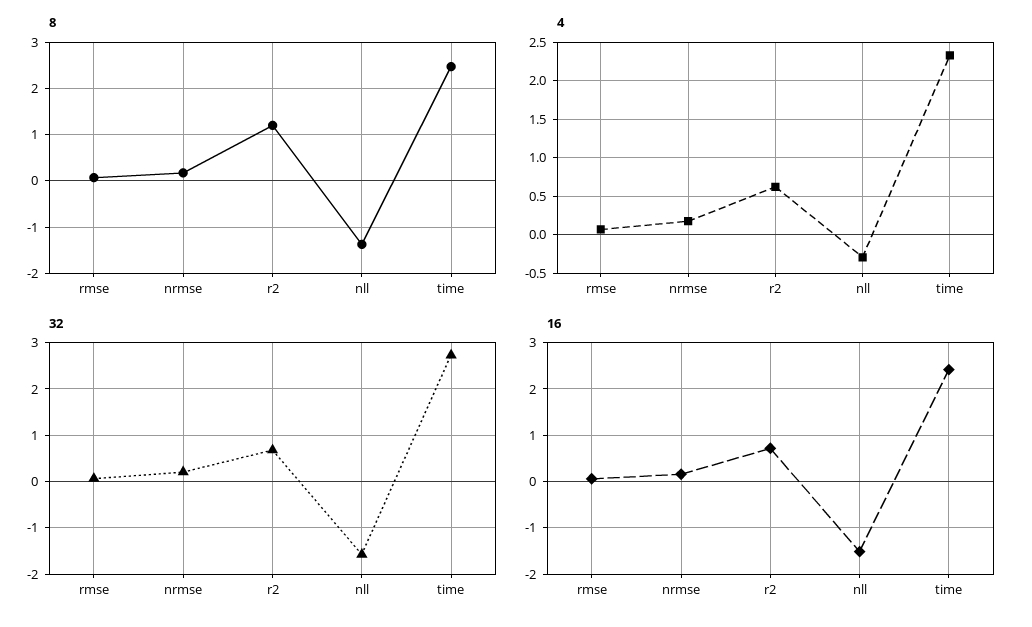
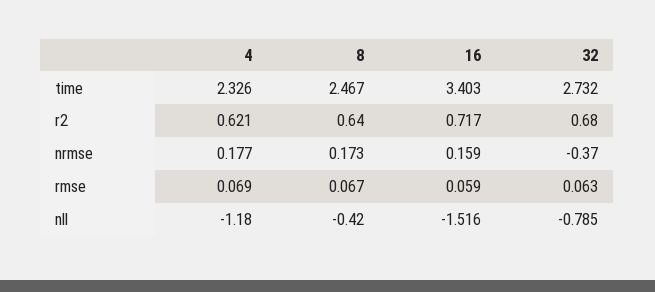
  {
    "8": {
      "rmse": 0.067,
      "nrmse": 0.173,
-     "r2": 1.2,
+     "r2": 0.64,
-     "nll": -1.4,
+     "nll": -0.42,
      "time": 2.467
    },
    "4": {
      "rmse": 0.069,
      "nrmse": 0.177,
      "r2": 0.621,
-     "nll": -0.3,
+     "nll": -1.18,
      "time": 2.326
    },
    "32": {
      "rmse": 0.063,
-     "nrmse": 0.2,
+     "nrmse": -0.37,
      "r2": 0.68,
-     "nll": -1.6,
+     "nll": -0.785,
      "time": 2.732
    },
    "16": {
      "rmse": 0.059,
      "nrmse": 0.159,
      "r2": 0.717,
      "nll": -1.516,
-     "time": 2.4
+     "time": 3.403
    }
  }

